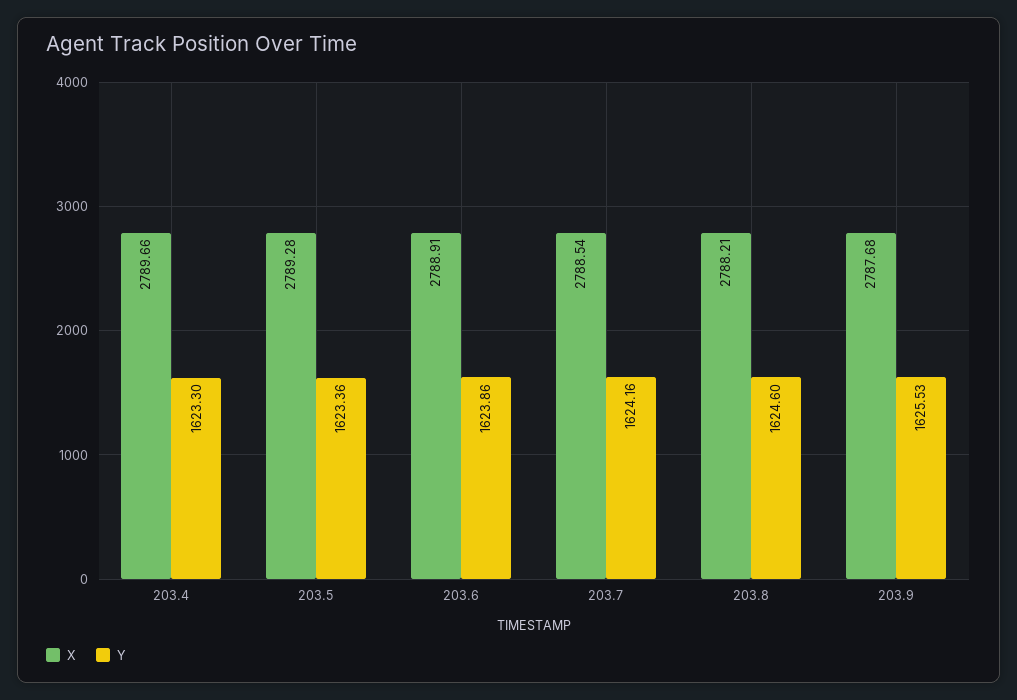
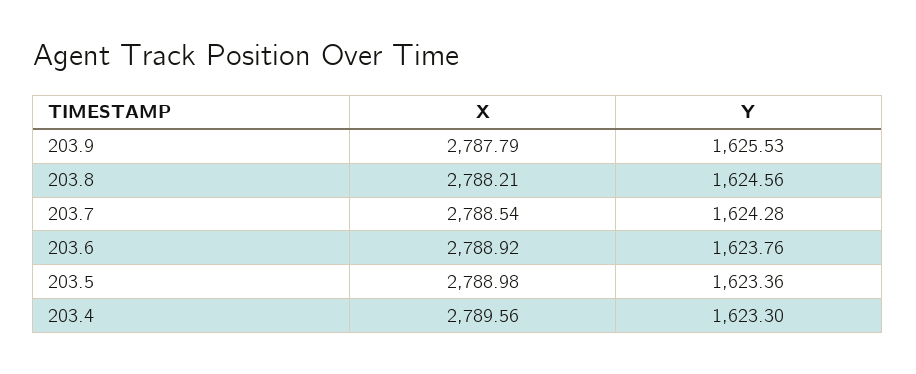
  {
    "X": {
-     "203.4": 2789.66,
+     "203.4": 2789.56,
-     "203.5": 2789.28,
+     "203.5": 2788.98,
-     "203.6": 2788.91,
+     "203.6": 2788.92,
      "203.7": 2788.54,
      "203.8": 2788.21,
-     "203.9": 2787.68
+     "203.9": 2787.79
    },
    "Y": {
      "203.4": 1623.3,
      "203.5": 1623.36,
-     "203.6": 1623.86,
+     "203.6": 1623.76,
-     "203.7": 1624.16,
+     "203.7": 1624.28,
-     "203.8": 1624.6,
+     "203.8": 1624.56,
      "203.9": 1625.53
    }
  }

